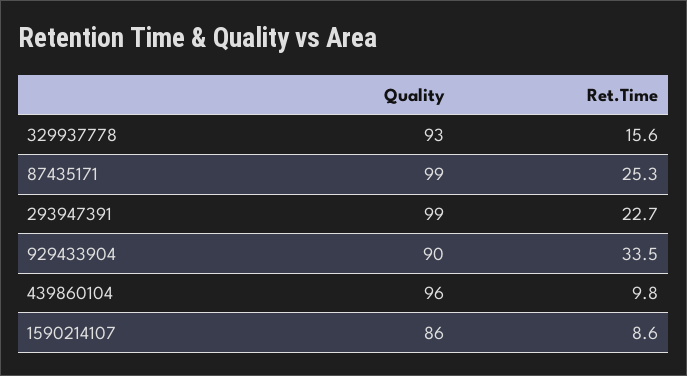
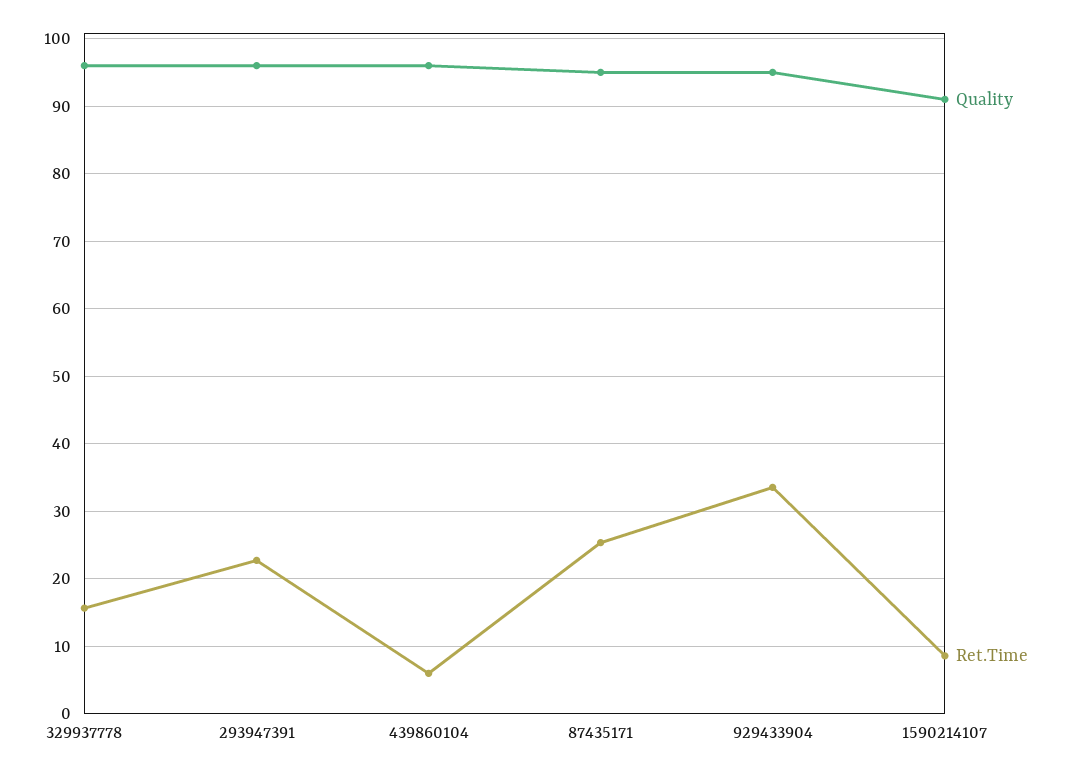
  {
    "Quality": {
-     "329937778": 93,
+     "329937778": 96,
-     "87435171": 99,
+     "87435171": 95,
-     "293947391": 99,
+     "293947391": 96,
-     "929433904": 90,
+     "929433904": 95,
      "439860104": 96,
-     "1590214107": 86
+     "1590214107": 91
    },
    "Ret.Time": {
      "329937778": 15.6,
      "87435171": 25.3,
      "293947391": 22.7,
      "929433904": 33.5,
-     "439860104": 9.8,
+     "439860104": 6,
      "1590214107": 8.6
    }
  }

